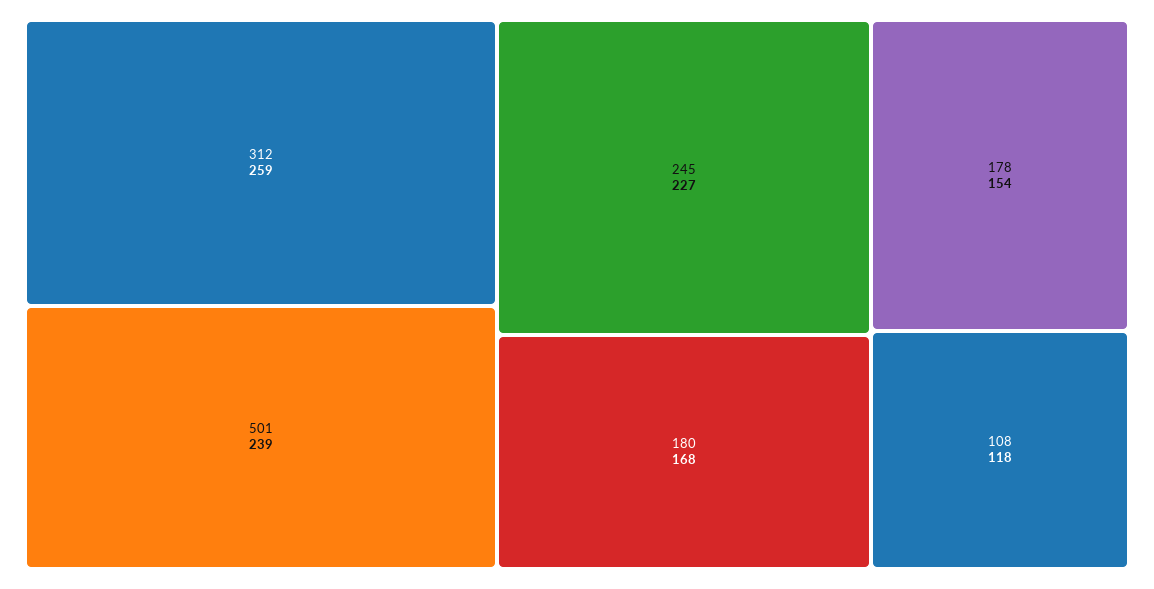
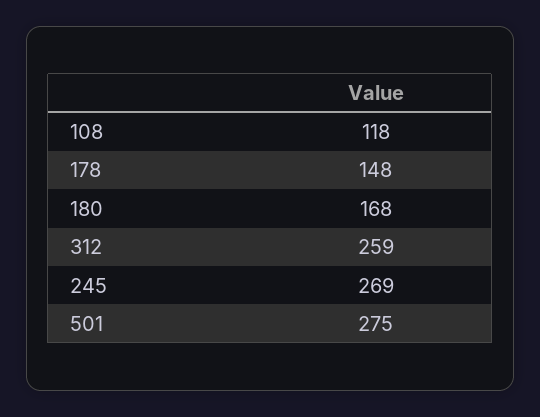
  {
    "312": 259,
-   "501": 239,
+   "501": 275,
-   "245": 227,
+   "245": 269,
    "180": 168,
-   "178": 154,
+   "178": 148,
    "108": 118
  }

